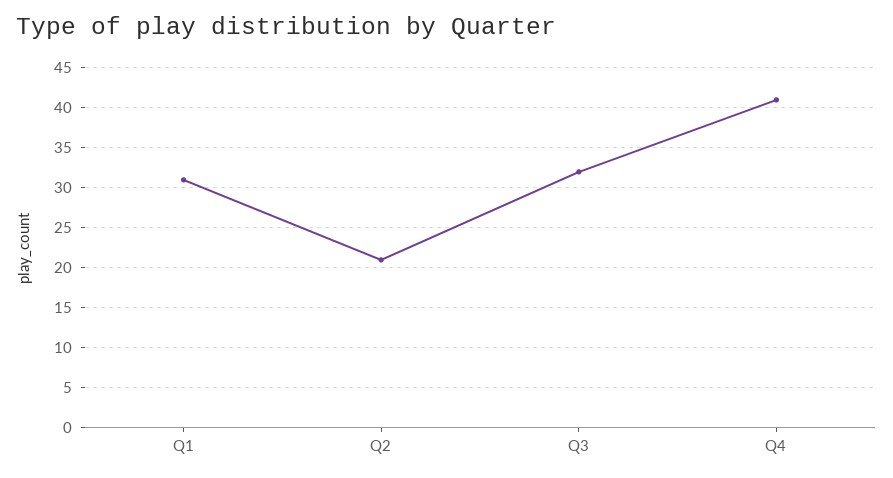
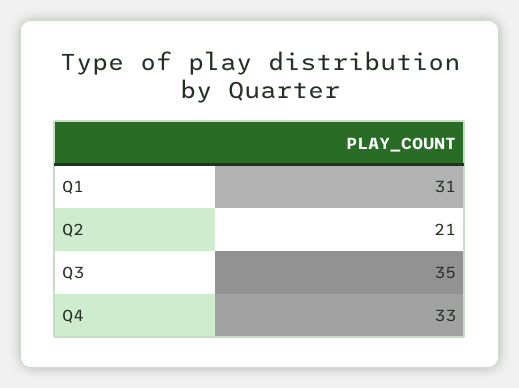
  {
    "Q1": 31,
    "Q2": 21,
-   "Q3": 32,
+   "Q3": 35,
-   "Q4": 41
+   "Q4": 33
  }

